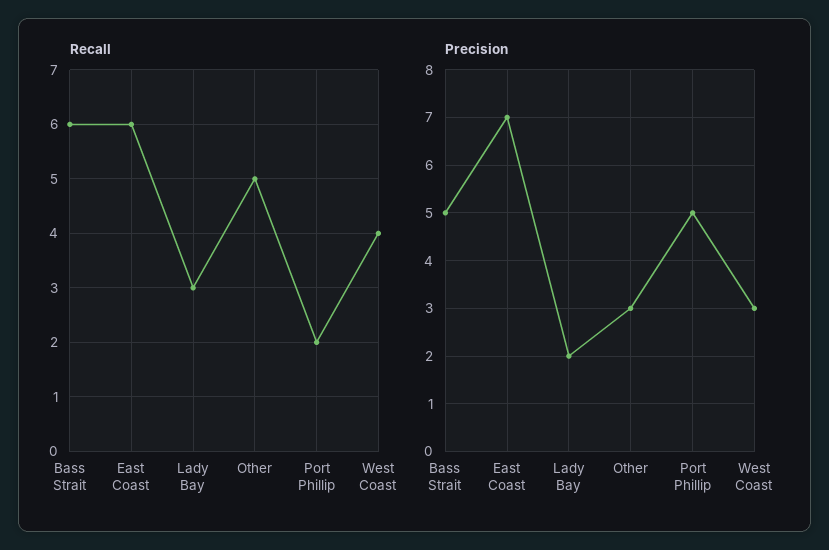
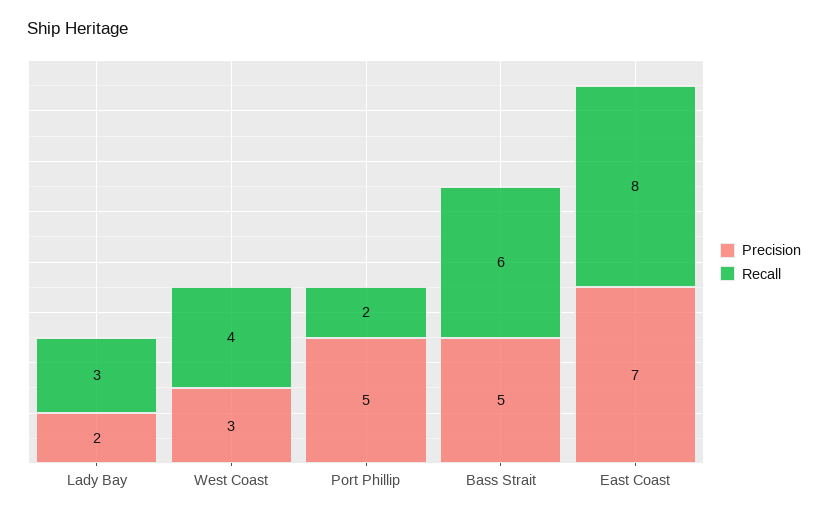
  {
    "Recall": {
      "Bass Strait": 6,
-     "East Coast": 6,
+     "East Coast": 8,
      "Lady Bay": 3,
-     "Other": 5,
      "Port Phillip": 2,
      "West Coast": 4
    },
    "Precision": {
      "Bass Strait": 5,
      "East Coast": 7,
      "Lady Bay": 2,
-     "Other": 3,
      "Port Phillip": 5,
      "West Coast": 3
    }
  }

